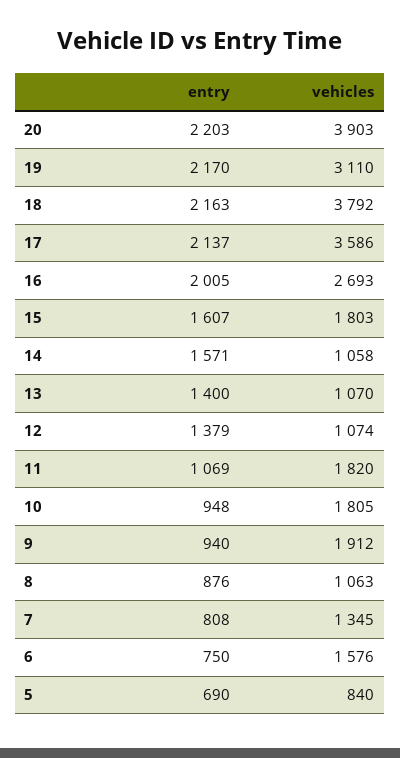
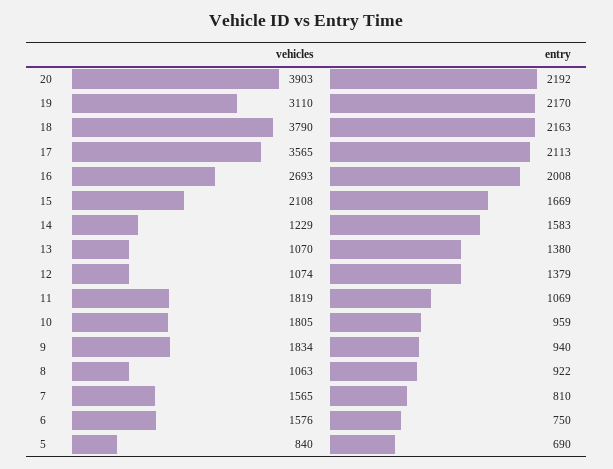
  {
    "entry": {
-     "20": 2203,
+     "20": 2192,
      "19": 2170,
      "18": 2163,
-     "17": 2137,
+     "17": 2113,
-     "16": 2005,
+     "16": 2008,
-     "15": 1607,
+     "15": 1669,
-     "14": 1571,
+     "14": 1583,
-     "13": 1400,
+     "13": 1380,
      "12": 1379,
      "11": 1069,
-     "10": 948,
+     "10": 959,
      "9": 940,
-     "8": 876,
+     "8": 922,
-     "7": 808,
+     "7": 810,
      "6": 750,
      "5": 690
    },
    "vehicles": {
      "20": 3903,
      "19": 3110,
-     "18": 3792,
+     "18": 3790,
-     "17": 3586,
+     "17": 3565,
      "16": 2693,
-     "15": 1803,
+     "15": 2108,
-     "14": 1058,
+     "14": 1229,
      "13": 1070,
      "12": 1074,
-     "11": 1820,
+     "11": 1819,
      "10": 1805,
-     "9": 1912,
+     "9": 1834,
      "8": 1063,
-     "7": 1345,
+     "7": 1565,
      "6": 1576,
      "5": 840
    }
  }

